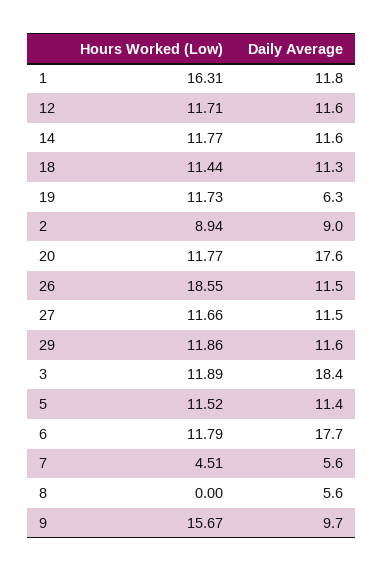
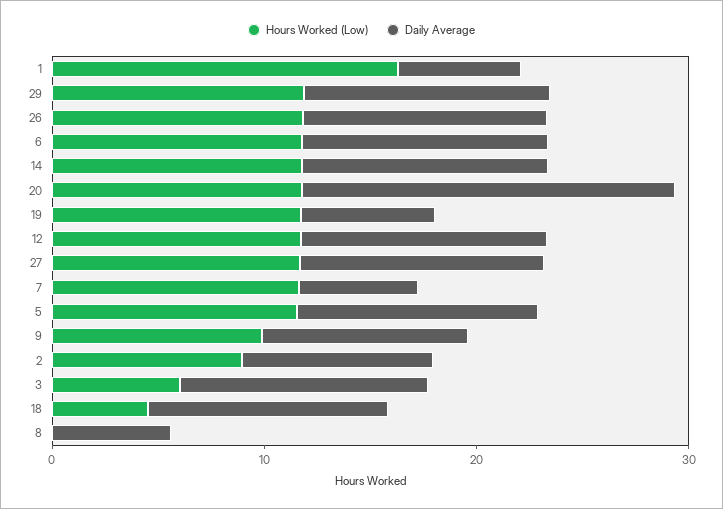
  {
    "Hours Worked (Low)": {
      "1": 16.31,
      "12": 11.71,
      "14": 11.77,
-     "18": 11.44,
+     "18": 4,
      "19": 11.73,
      "2": 8.94,
      "20": 11.77,
-     "26": 18.55,
+     "26": 12,
      "27": 11.66,
      "29": 11.86,
-     "3": 11.89,
+     "3": 6,
      "5": 11.52,
      "6": 11.79,
-     "7": 4.51,
+     "7": 12,
      "8": 0,
-     "9": 15.67
+     "9": 10
    },
    "Daily Average": {
-     "1": 11.8,
+     "1": 6,
      "12": 11.6,
      "14": 11.6,
      "18": 11.3,
      "19": 6.3,
      "2": 9,
      "20": 17.6,
      "26": 11.5,
      "27": 11.5,
      "29": 11.6,
-     "3": 18.4,
+     "3": 12,
      "5": 11.4,
-     "6": 17.7,
+     "6": 12,
      "7": 5.6,
      "8": 5.6,
      "9": 9.7
    }
  }

